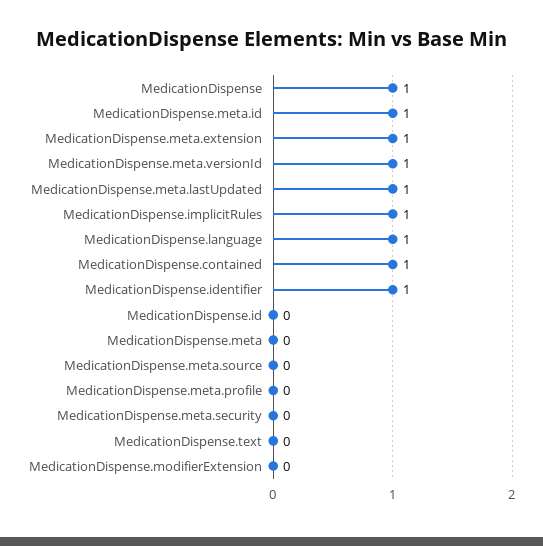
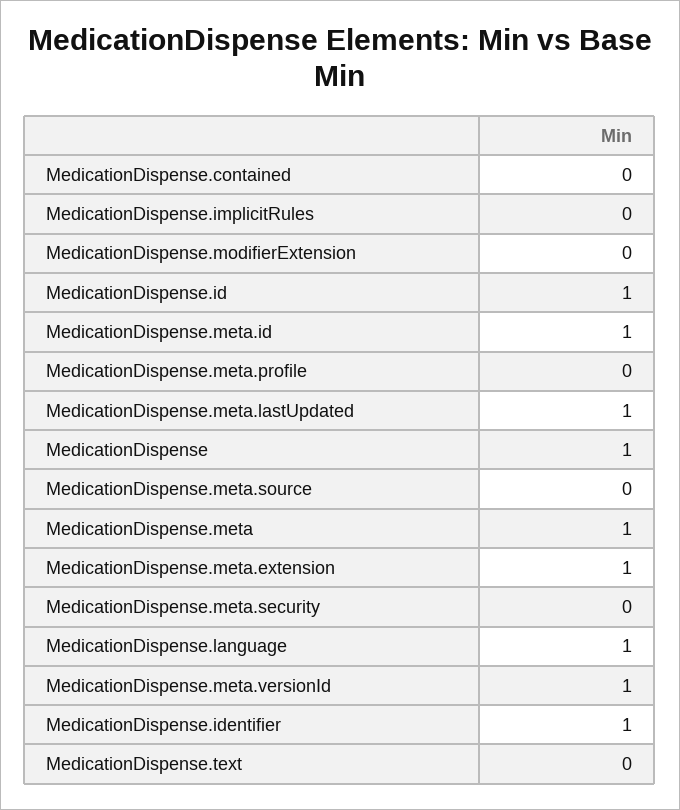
  {
    "MedicationDispense": 1,
    "MedicationDispense.meta.id": 1,
    "MedicationDispense.meta.extension": 1,
    "MedicationDispense.meta.versionId": 1,
    "MedicationDispense.meta.lastUpdated": 1,
-   "MedicationDispense.implicitRules": 1,
+   "MedicationDispense.implicitRules": 0,
    "MedicationDispense.language": 1,
-   "MedicationDispense.contained": 1,
+   "MedicationDispense.contained": 0,
    "MedicationDispense.identifier": 1,
-   "MedicationDispense.id": 0,
+   "MedicationDispense.id": 1,
-   "MedicationDispense.meta": 0,
+   "MedicationDispense.meta": 1,
    "MedicationDispense.meta.source": 0,
    "MedicationDispense.meta.profile": 0,
    "MedicationDispense.meta.security": 0,
    "MedicationDispense.text": 0,
    "MedicationDispense.modifierExtension": 0
  }

